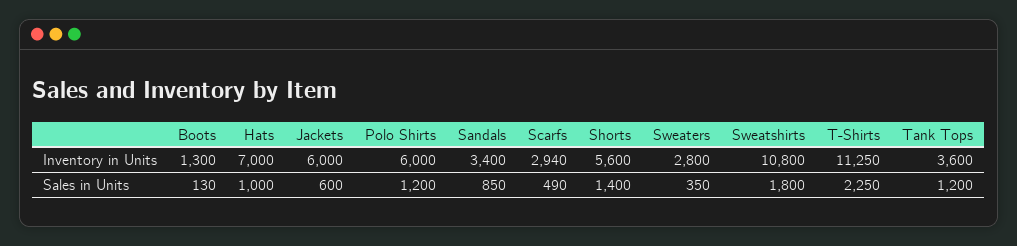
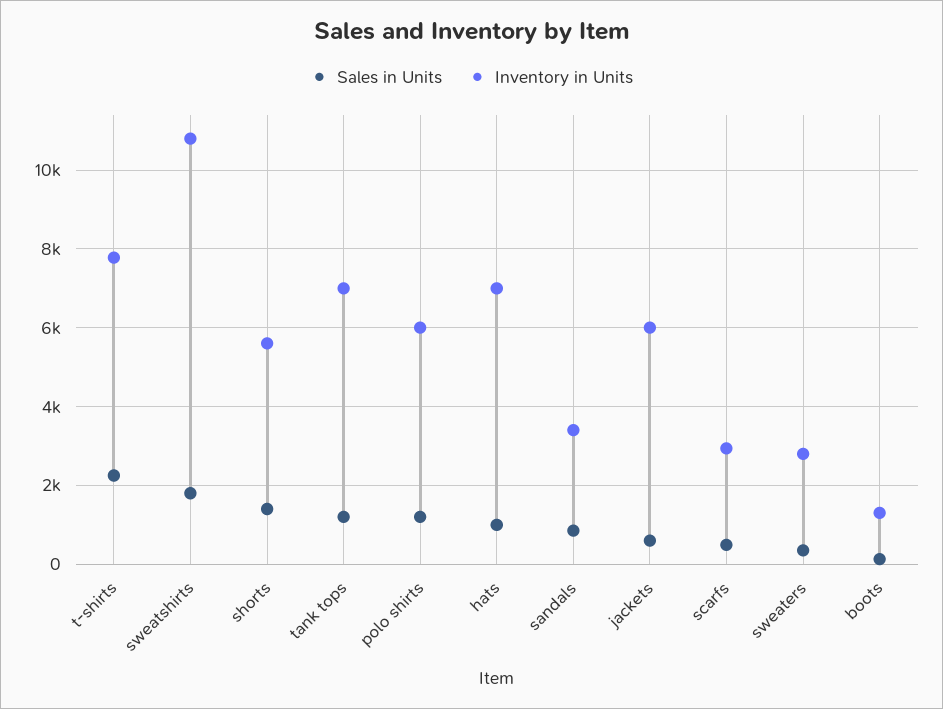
  {
    "Inventory in Units": {
      "Boots": 1300,
      "Hats": 7000,
      "Jackets": 6000,
      "Polo Shirts": 6000,
      "Sandals": 3400,
      "Scarfs": 2940,
      "Shorts": 5600,
      "Sweaters": 2800,
      "Sweatshirts": 10800,
-     "T-Shirts": 11250,
+     "T-Shirts": 7800,
-     "Tank Tops": 3600
+     "Tank Tops": 7000
    },
    "Sales in Units": {
      "Boots": 130,
      "Hats": 1000,
      "Jackets": 600,
      "Polo Shirts": 1200,
      "Sandals": 850,
      "Scarfs": 490,
      "Shorts": 1400,
      "Sweaters": 350,
      "Sweatshirts": 1800,
      "T-Shirts": 2250,
      "Tank Tops": 1200
    }
  }

